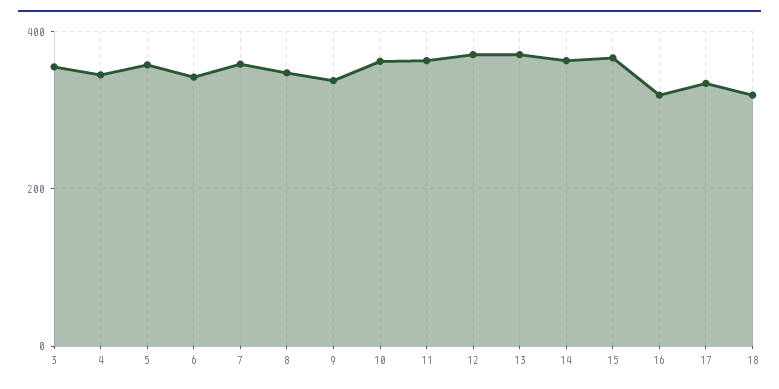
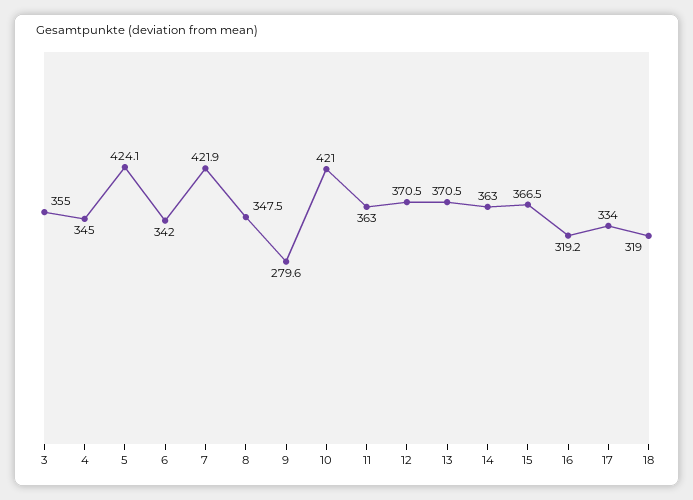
  {
    "3": 355,
    "4": 345,
-   "5": 360,
+   "5": 424.1,
    "6": 342,
-   "7": 360,
+   "7": 421.9,
    "8": 347.5,
-   "9": 340,
+   "9": 279.6,
-   "10": 360,
+   "10": 421,
    "11": 363,
    "12": 370.5,
    "13": 370.5,
    "14": 363,
    "15": 366.5,
    "16": 319.2,
    "17": 334,
    "18": 319
  }

